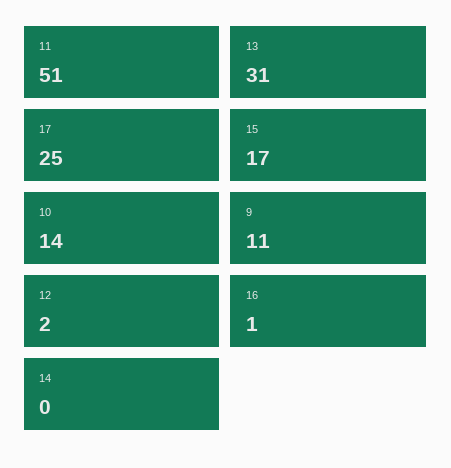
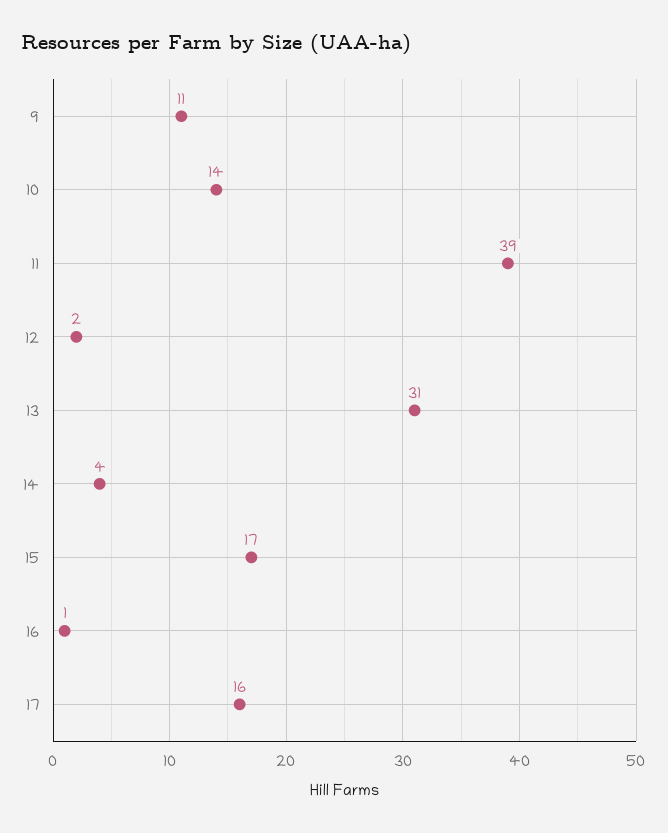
  {
-   "11": 51,
+   "11": 39,
    "13": 31,
-   "17": 25,
+   "17": 16,
    "15": 17,
    "10": 14,
    "9": 11,
    "12": 2,
    "16": 1,
-   "14": 0
+   "14": 4
  }

